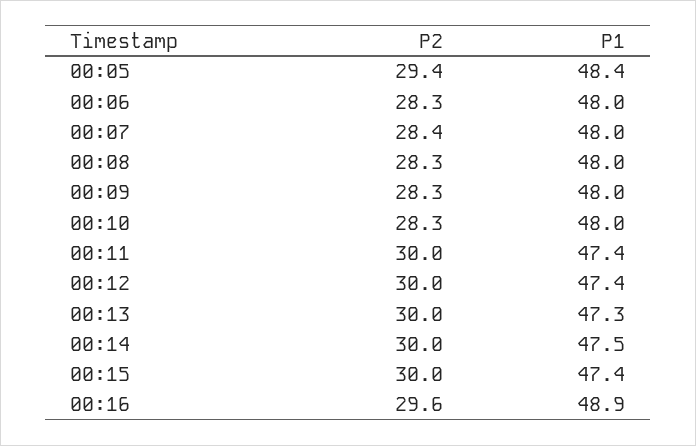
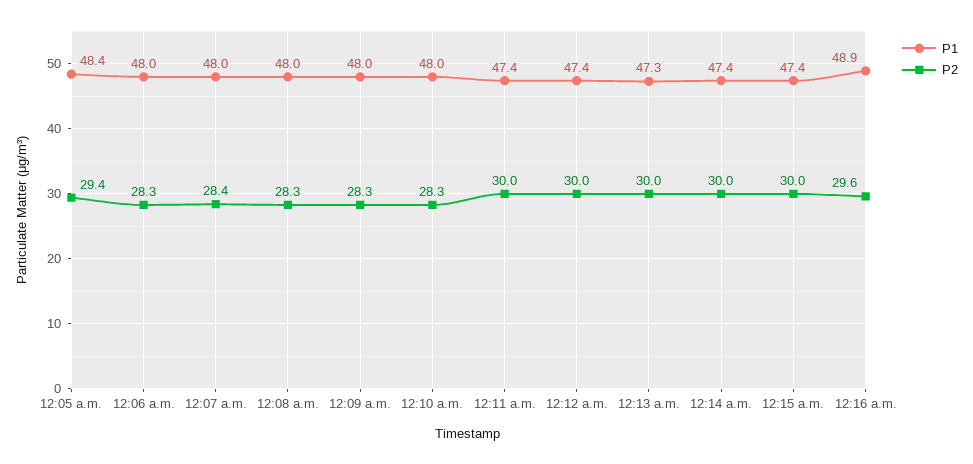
  {
    "P2": {
      "00:05": 29.4,
      "00:06": 28.3,
      "00:07": 28.4,
      "00:08": 28.3,
      "00:09": 28.3,
      "00:10": 28.3,
      "00:11": 30,
      "00:12": 30,
      "00:13": 30,
      "00:14": 30,
      "00:15": 30,
      "00:16": 29.6
    },
    "P1": {
      "00:05": 48.4,
      "00:06": 48,
      "00:07": 48,
      "00:08": 48,
      "00:09": 48,
      "00:10": 48,
      "00:11": 47.4,
      "00:12": 47.4,
      "00:13": 47.3,
-     "00:14": 47.5,
+     "00:14": 47.4,
      "00:15": 47.4,
      "00:16": 48.9
    }
  }

